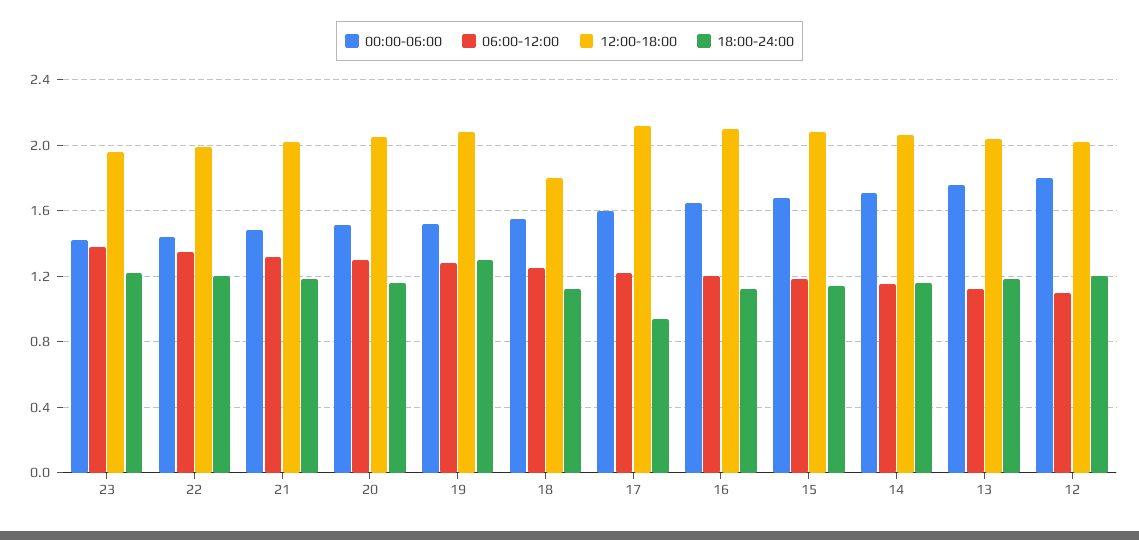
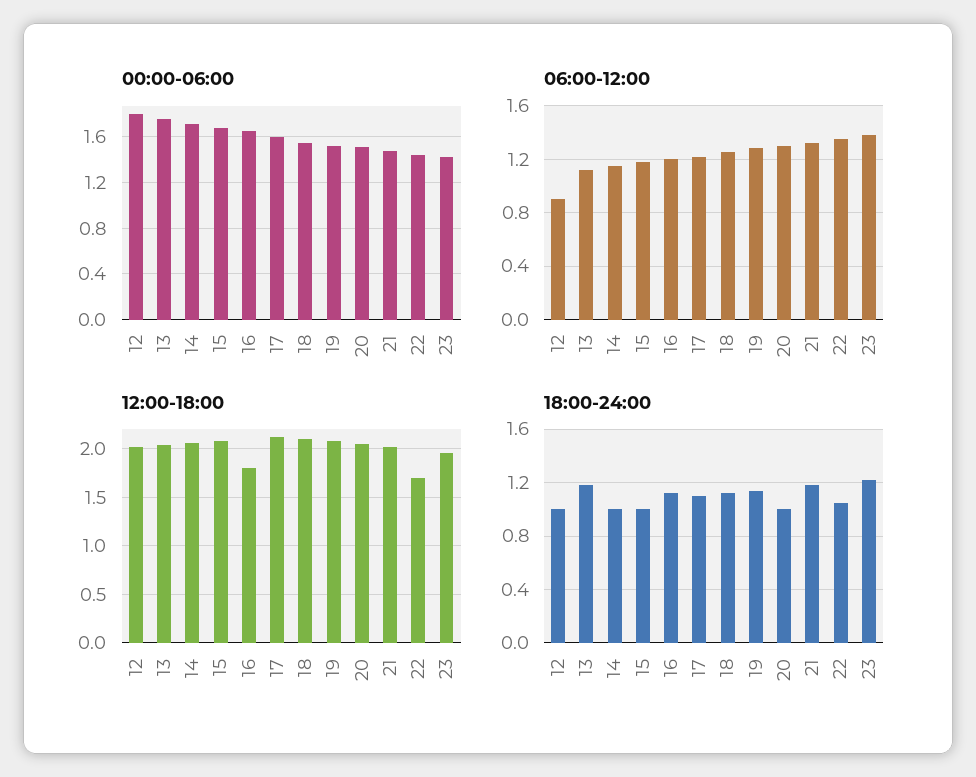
  {
    "00:00-06:00": {
      "23": 1.4,
      "22": 1.45,
      "21": 1.5,
      "20": 1.5,
      "19": 1.5,
      "18": 1.55,
      "17": 1.6,
      "16": 1.65,
      "15": 1.7,
      "14": 1.7,
      "13": 1.75,
      "12": 1.8
    },
    "06:00-12:00": {
      "23": 1.4,
      "22": 1.35,
      "21": 1.3,
      "20": 1.3,
      "19": 1.3,
      "18": 1.25,
      "17": 1.2,
      "16": 1.2,
      "15": 1.2,
      "14": 1.15,
      "13": 1.1,
-     "12": 1.1
+     "12": 0.9
    },
    "12:00-18:00": {
      "23": 1.95,
-     "22": 2,
+     "22": 1.7,
      "21": 2,
      "20": 2.05,
      "19": 2.1,
-     "18": 1.8,
+     "18": 2.1,
      "17": 2.1,
-     "16": 2.1,
+     "16": 1.8,
      "15": 2.1,
      "14": 2.05,
      "13": 2.05,
      "12": 2
    },
    "18:00-24:00": {
      "23": 1.2,
-     "22": 1.2,
+     "22": 1.05,
      "21": 1.2,
-     "20": 1.15,
+     "20": 1,
-     "19": 1.3,
+     "19": 1.15,
      "18": 1.1,
-     "17": 0.95,
+     "17": 1.1,
      "16": 1.1,
-     "15": 1.15,
+     "15": 1,
-     "14": 1.15,
+     "14": 1,
      "13": 1.2,
-     "12": 1.2
+     "12": 1
    }
  }

